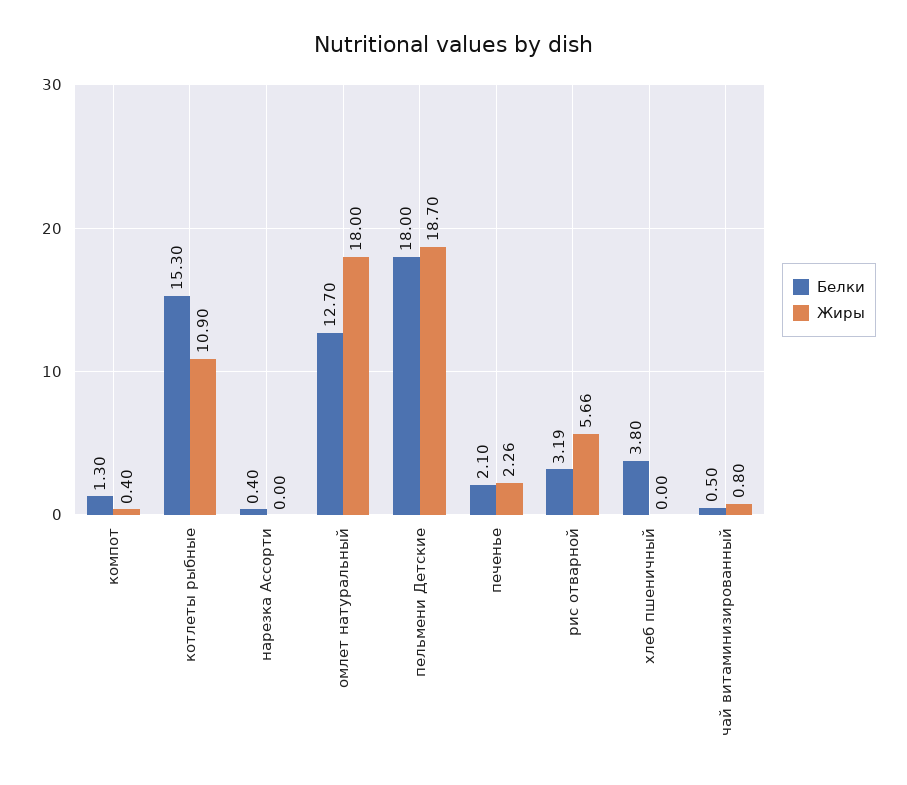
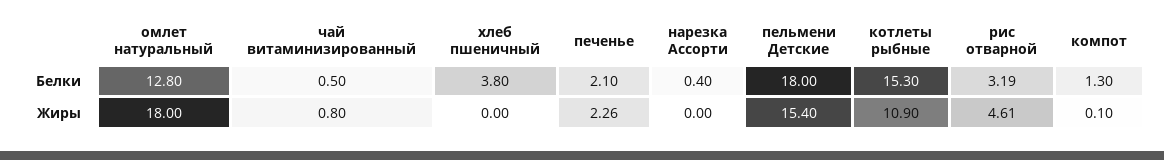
  {
    "Белки": {
      "компот": 1.3,
      "котлеты рыбные": 15.3,
      "нарезка Ассорти": 0.4,
-     "омлет натуральный": 12.7,
+     "омлет натуральный": 12.8,
      "пельмени Детские": 18,
      "печенье": 2.1,
      "рис отварной": 3.19,
      "хлеб пшеничный": 3.8,
      "чай витаминизированный": 0.5
    },
    "Жиры": {
-     "компот": 0.4,
+     "компот": 0.1,
      "котлеты рыбные": 10.9,
      "нарезка Ассорти": 0,
      "омлет натуральный": 18,
-     "пельмени Детские": 18.7,
+     "пельмени Детские": 15.4,
      "печенье": 2.26,
-     "рис отварной": 5.66,
+     "рис отварной": 4.61,
      "хлеб пшеничный": 0,
      "чай витаминизированный": 0.8
    }
  }

